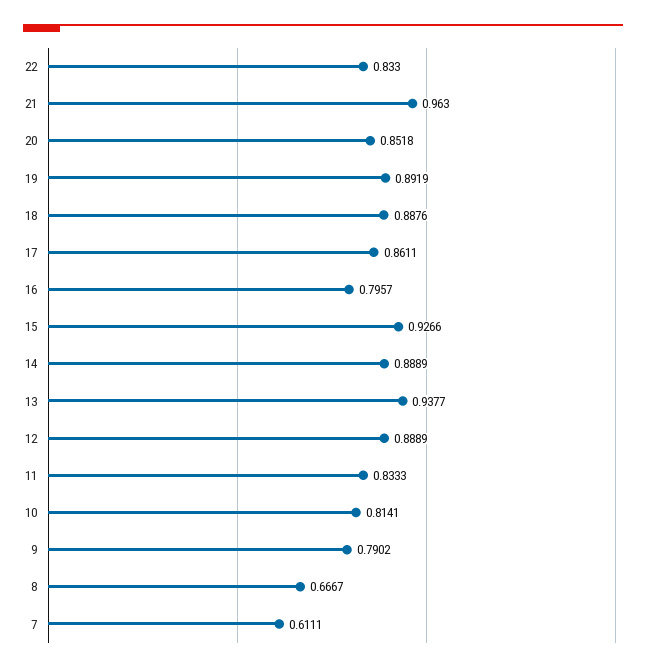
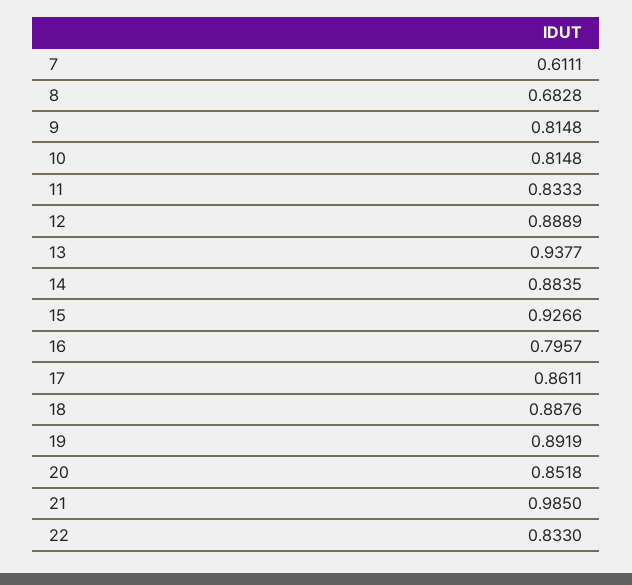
  {
    "22": 0.833,
-   "21": 0.963,
+   "21": 0.985,
    "20": 0.8518,
    "19": 0.8919,
    "18": 0.8876,
    "17": 0.8611,
    "16": 0.7957,
    "15": 0.9266,
-   "14": 0.8889,
+   "14": 0.8835,
    "13": 0.9377,
    "12": 0.8889,
    "11": 0.8333,
-   "10": 0.8141,
+   "10": 0.8148,
-   "9": 0.7902,
+   "9": 0.8148,
-   "8": 0.6667,
+   "8": 0.6828,
    "7": 0.6111
  }

